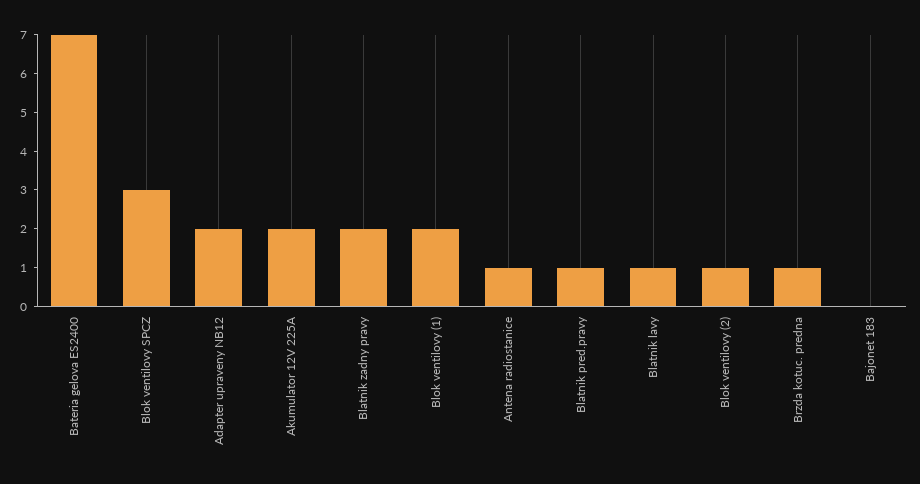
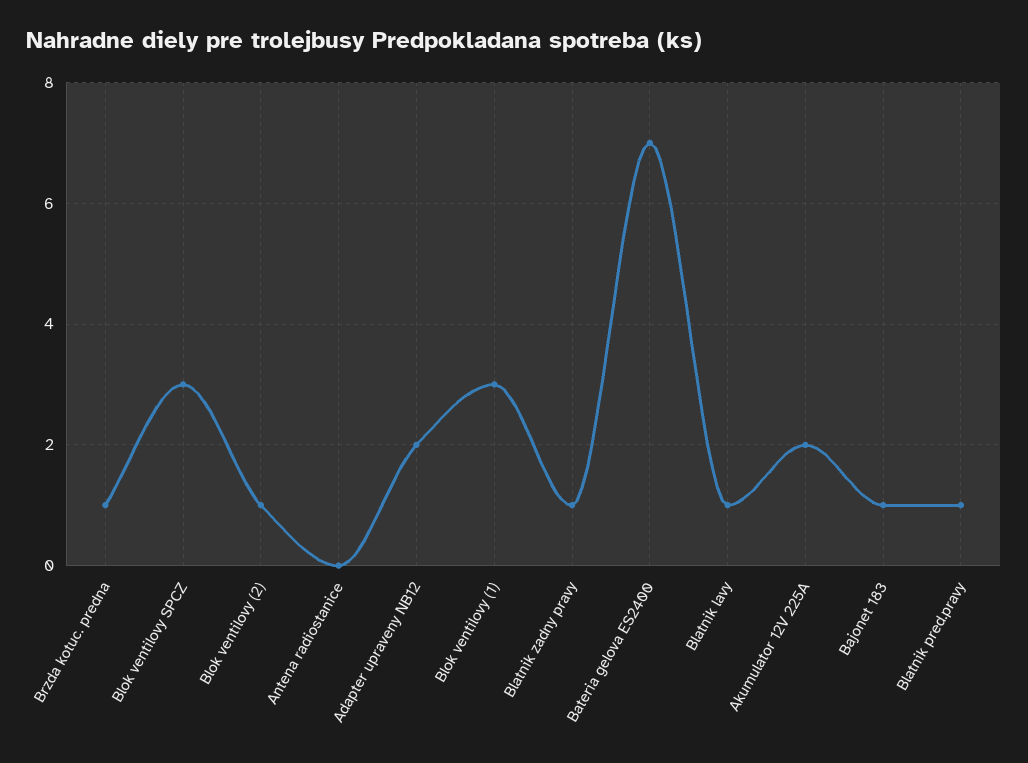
  {
    "Bateria gelova ES2400": 7,
    "Blok ventilovy SPCZ": 3,
    "Adapter upraveny NB12": 2,
    "Akumulator 12V 225A": 2,
-   "Blatnik zadny pravy": 2,
+   "Blatnik zadny pravy": 1,
-   "Blok ventilovy (1)": 2,
+   "Blok ventilovy (1)": 3,
-   "Antena radiostanice": 1,
+   "Antena radiostanice": 0,
    "Blatnik pred.pravy": 1,
    "Blatnik lavy": 1,
    "Blok ventilovy (2)": 1,
    "Brzda kotuc. predna": 1,
-   "Bajonet 183": 0
+   "Bajonet 183": 1
  }

